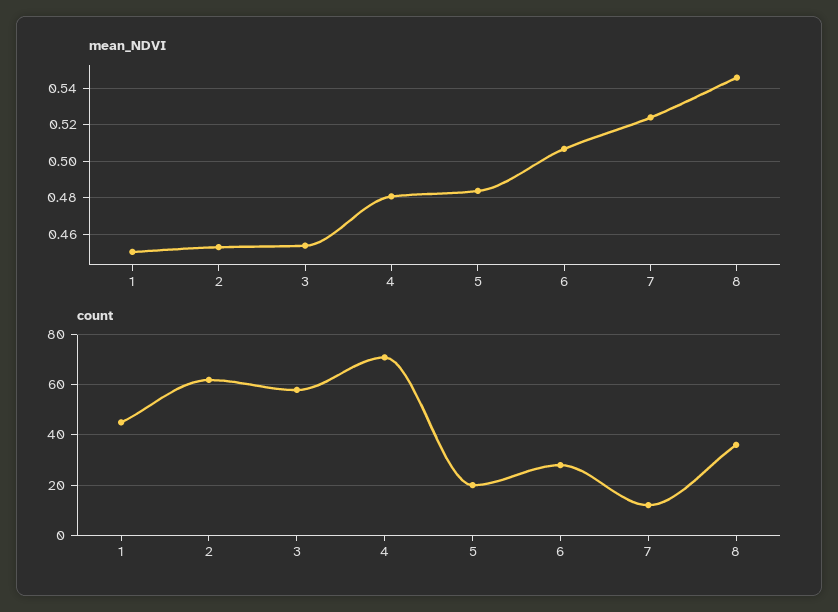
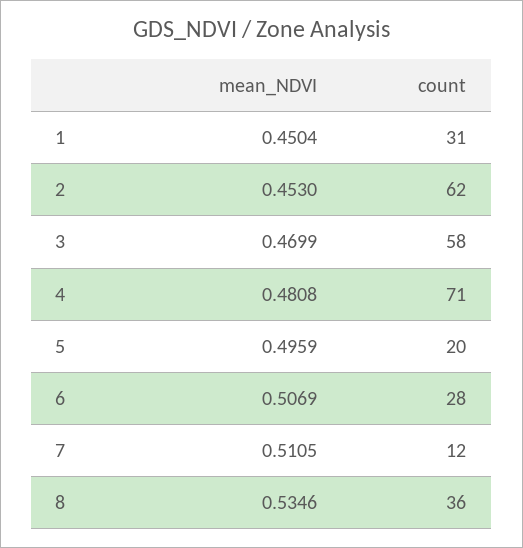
  {
    "mean_NDVI": {
      "1": 0.4504,
      "2": 0.453,
-     "3": 0.455,
+     "3": 0.4699,
      "4": 0.4808,
-     "5": 0.485,
+     "5": 0.4959,
      "6": 0.5069,
-     "7": 0.525,
+     "7": 0.5105,
-     "8": 0.545
+     "8": 0.5346
    },
    "count": {
-     "1": 45,
+     "1": 31,
      "2": 62,
      "3": 58,
      "4": 71,
      "5": 20,
      "6": 28,
      "7": 12,
      "8": 36
    }
  }

